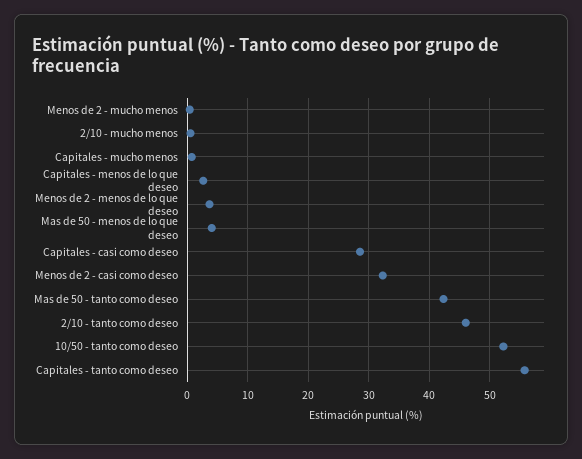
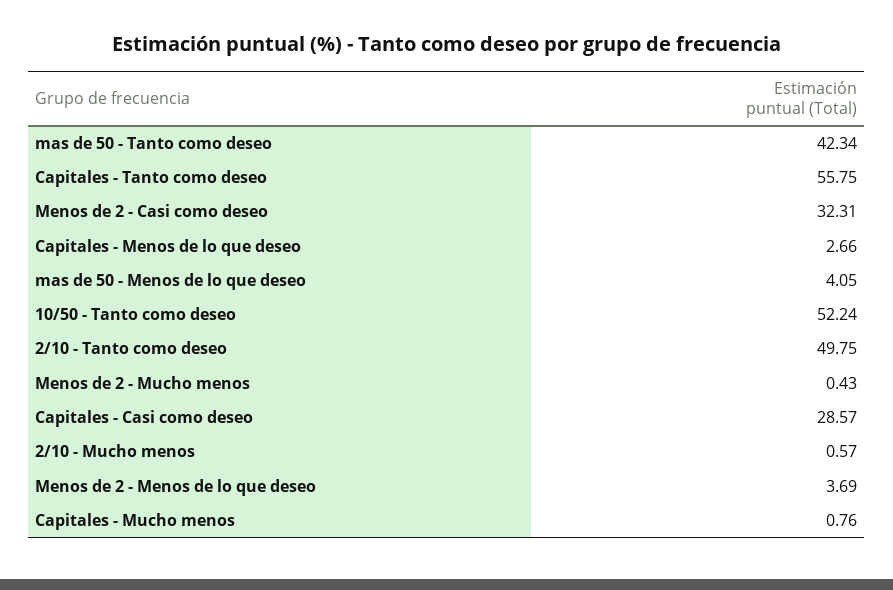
  {
    "Menos de 2 - mucho menos": 0.43,
    "2/10 - mucho menos": 0.57,
    "Capitales - mucho menos": 0.76,
    "Capitales - menos de lo que deseo": 2.66,
    "Menos de 2 - menos de lo que deseo": 3.69,
    "Mas de 50 - menos de lo que deseo": 4.05,
    "Capitales - casi como deseo": 28.57,
    "Menos de 2 - casi como deseo": 32.31,
    "Mas de 50 - tanto como deseo": 42.34,
-   "2/10 - tanto como deseo": 46,
+   "2/10 - tanto como deseo": 49.75,
    "10/50 - tanto como deseo": 52.24,
    "Capitales - tanto como deseo": 55.75
  }

